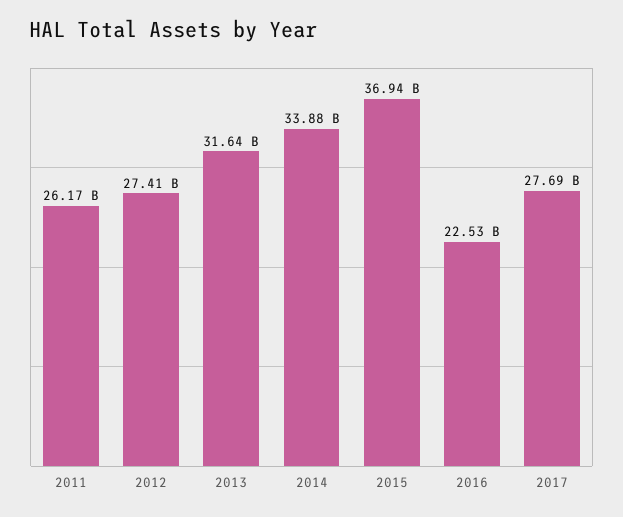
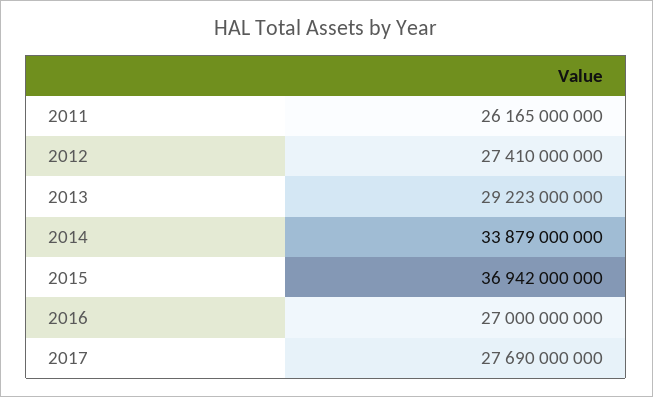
  {
    "2011": 26165000000,
    "2012": 27410000000,
-   "2013": 31640000000,
+   "2013": 29223000000,
    "2014": 33879000000,
    "2015": 36942000000,
-   "2016": 22530000000,
+   "2016": 27000000000,
    "2017": 27690000000
  }

